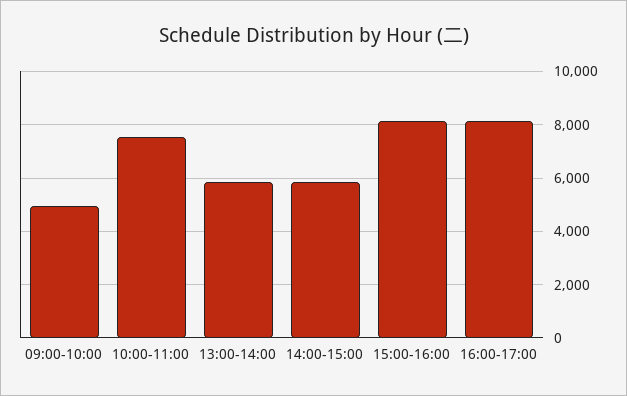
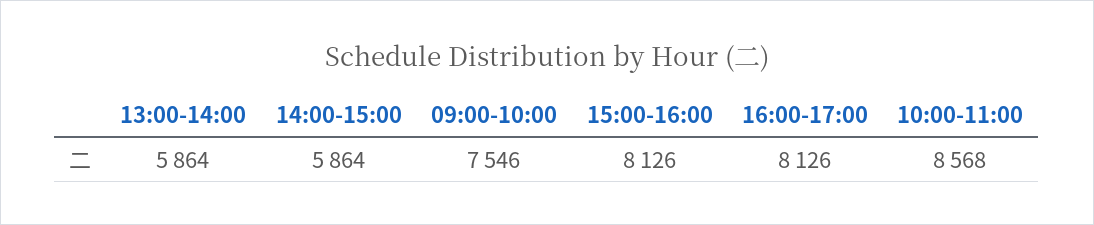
  {
-   "09:00-10:00": 5000,
+   "09:00-10:00": 7546,
-   "10:00-11:00": 7500,
+   "10:00-11:00": 8568,
    "13:00-14:00": 5864,
    "14:00-15:00": 5864,
    "15:00-16:00": 8126,
    "16:00-17:00": 8126
  }

